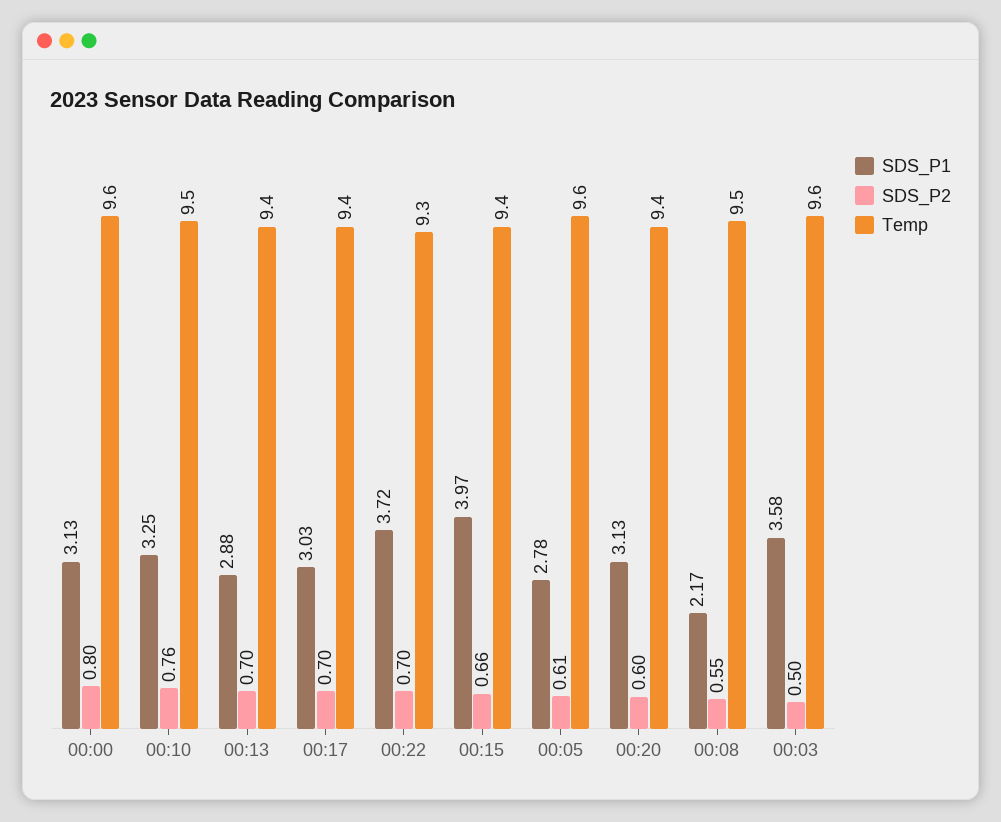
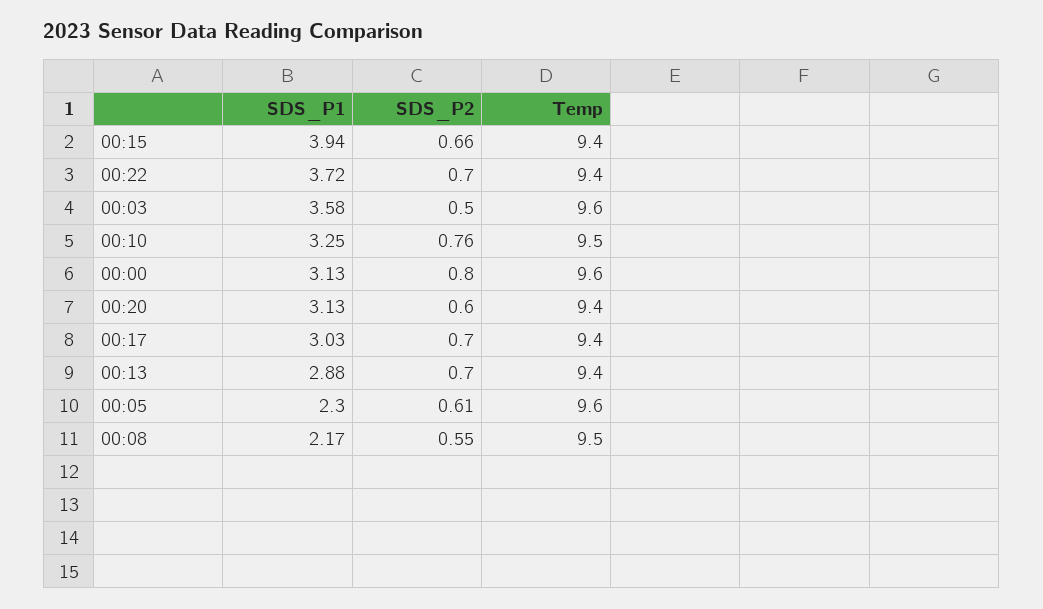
  {
    "SDS_P1": {
      "00:00": 3.13,
      "00:10": 3.25,
      "00:13": 2.88,
      "00:17": 3.03,
      "00:22": 3.72,
-     "00:15": 3.97,
+     "00:15": 3.94,
-     "00:05": 2.78,
+     "00:05": 2.3,
      "00:20": 3.13,
      "00:08": 2.17,
      "00:03": 3.58
    },
    "SDS_P2": {
      "00:00": 0.8,
      "00:10": 0.76,
      "00:13": 0.7,
      "00:17": 0.7,
      "00:22": 0.7,
      "00:15": 0.66,
      "00:05": 0.61,
      "00:20": 0.6,
      "00:08": 0.55,
      "00:03": 0.5
    },
    "Temp": {
      "00:00": 9.6,
      "00:10": 9.5,
      "00:13": 9.4,
      "00:17": 9.4,
-     "00:22": 9.3,
+     "00:22": 9.4,
      "00:15": 9.4,
      "00:05": 9.6,
      "00:20": 9.4,
      "00:08": 9.5,
      "00:03": 9.6
    }
  }

